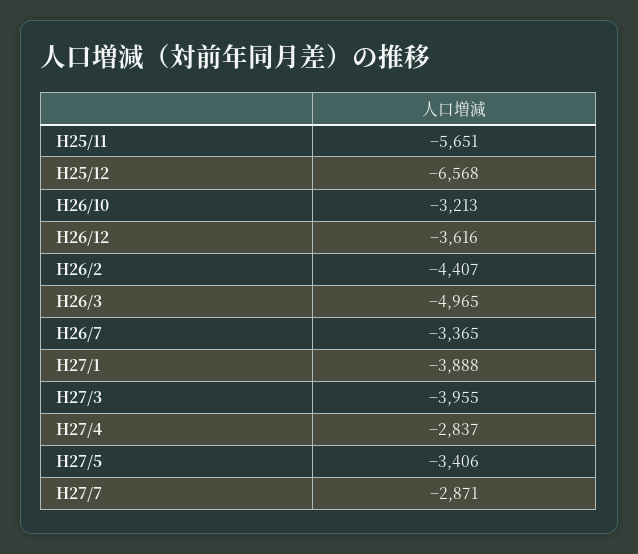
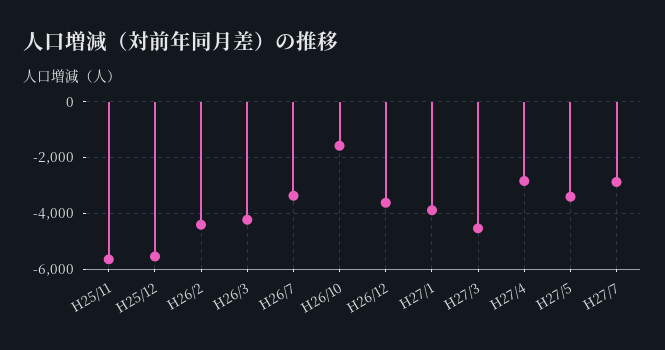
  {
    "H25/11": -5651,
-   "H25/12": -6568,
+   "H25/12": -5500,
-   "H26/10": -3213,
+   "H26/10": -1500,
    "H26/12": -3616,
    "H26/2": -4407,
-   "H26/3": -4965,
+   "H26/3": -4250,
    "H26/7": -3365,
    "H27/1": -3888,
-   "H27/3": -3955,
+   "H27/3": -4500,
    "H27/4": -2837,
    "H27/5": -3406,
    "H27/7": -2871
  }

